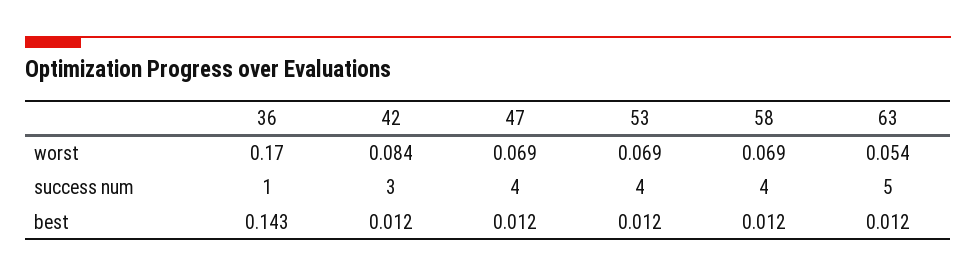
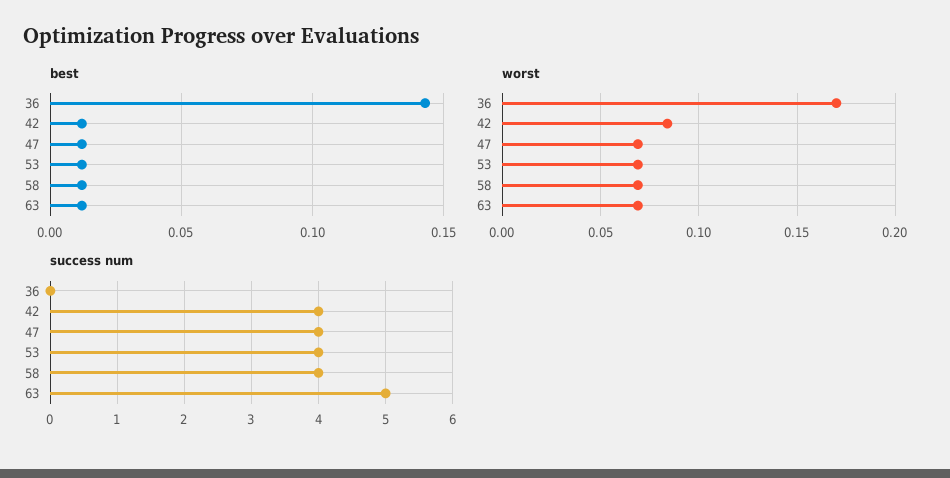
  {
    "worst": {
      "36": 0.17,
      "42": 0.084,
      "47": 0.069,
      "53": 0.069,
      "58": 0.069,
-     "63": 0.054
+     "63": 0.07
    },
    "success num": {
-     "36": 1,
+     "36": 0,
-     "42": 3,
+     "42": 4,
      "47": 4,
      "53": 4,
      "58": 4,
      "63": 5
    },
    "best": {
      "36": 0.143,
      "42": 0.012,
      "47": 0.012,
      "53": 0.012,
      "58": 0.012,
      "63": 0.012
    }
  }

